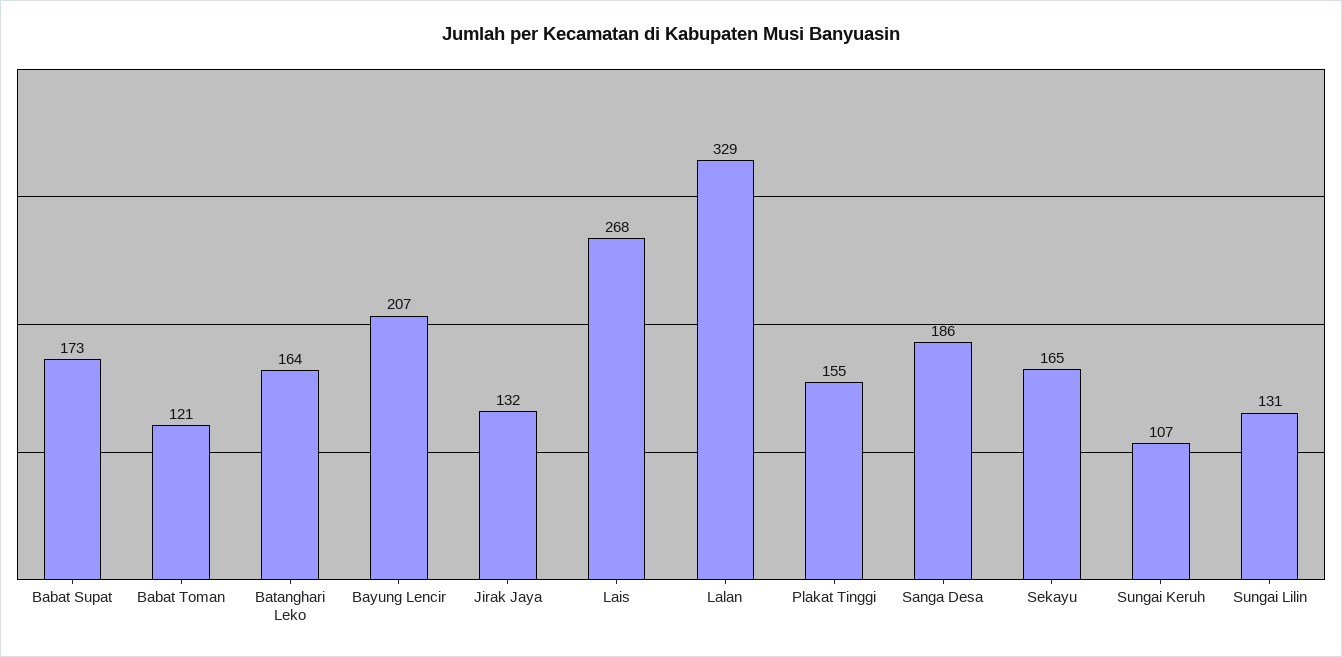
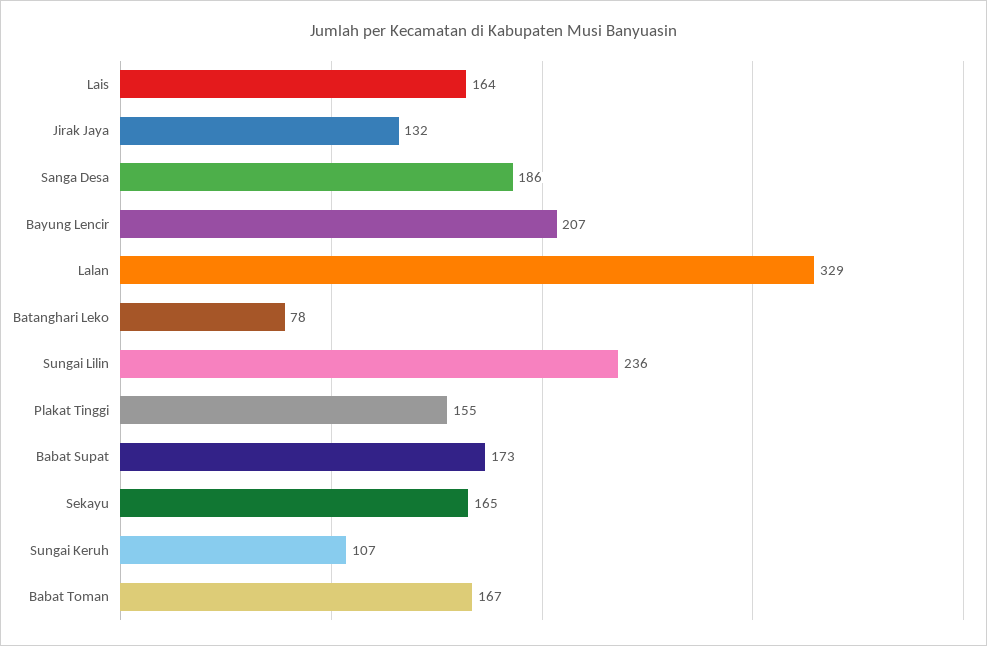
  {
    "Babat Supat": 173,
-   "Babat Toman": 121,
+   "Babat Toman": 167,
-   "Batanghari Leko": 164,
+   "Batanghari Leko": 78,
    "Bayung Lencir": 207,
    "Jirak Jaya": 132,
-   "Lais": 268,
+   "Lais": 164,
    "Lalan": 329,
    "Plakat Tinggi": 155,
    "Sanga Desa": 186,
    "Sekayu": 165,
    "Sungai Keruh": 107,
-   "Sungai Lilin": 131
+   "Sungai Lilin": 236
  }

